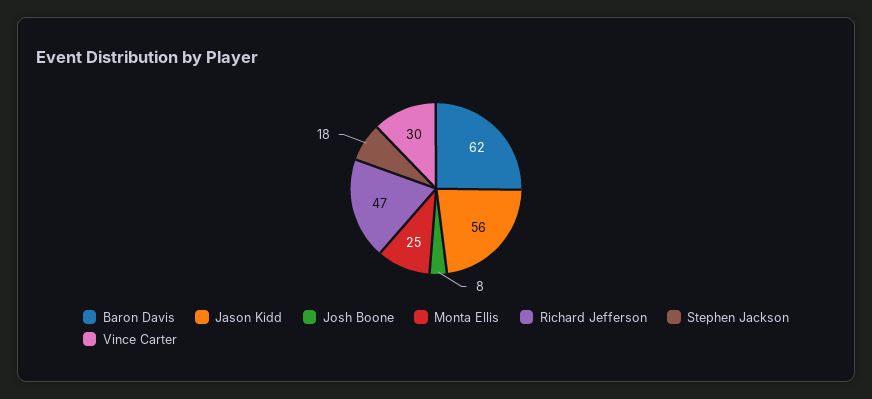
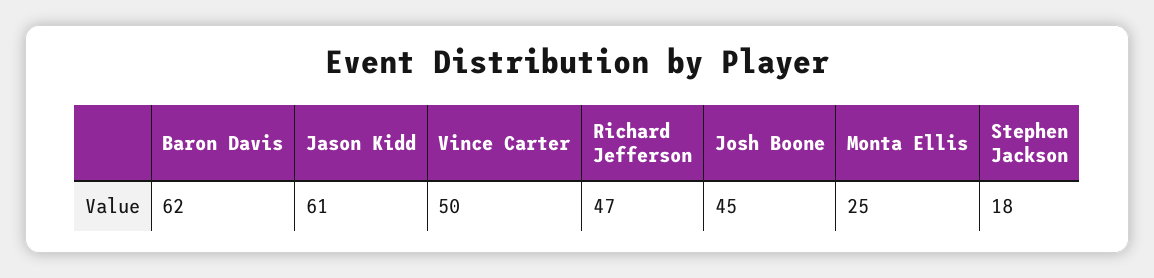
  {
    "Baron Davis": 62,
-   "Jason Kidd": 56,
+   "Jason Kidd": 61,
-   "Josh Boone": 8,
+   "Josh Boone": 45,
    "Monta Ellis": 25,
    "Richard Jefferson": 47,
    "Stephen Jackson": 18,
-   "Vince Carter": 30
+   "Vince Carter": 50
  }

